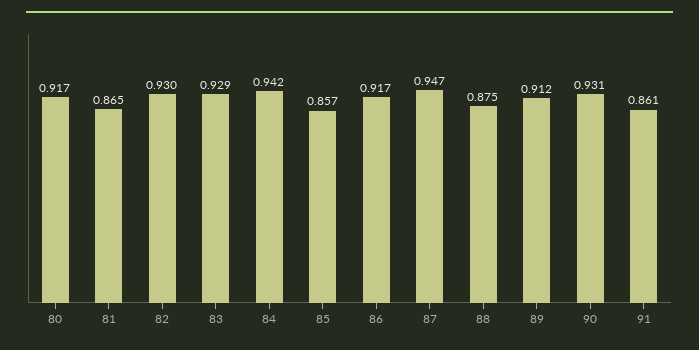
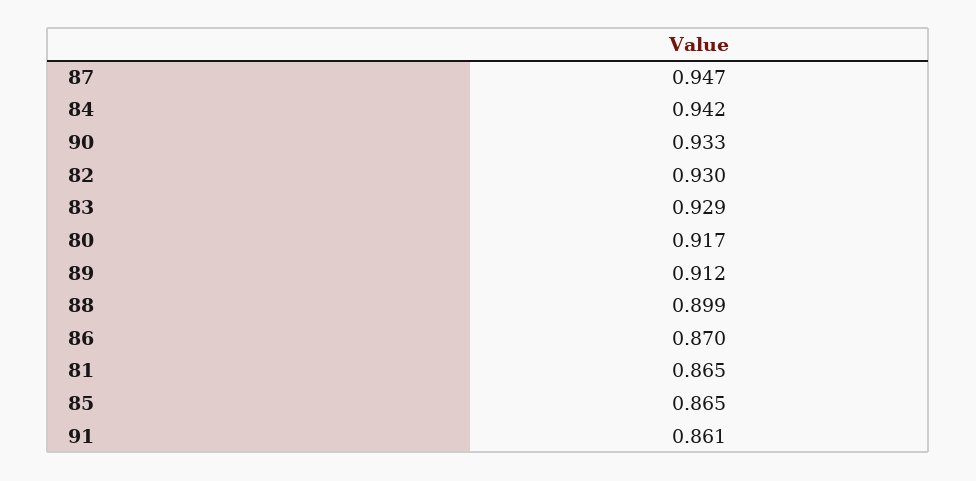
  {
    "80": 0.917,
    "81": 0.865,
    "82": 0.93,
    "83": 0.929,
    "84": 0.942,
-   "85": 0.857,
+   "85": 0.865,
-   "86": 0.917,
+   "86": 0.87,
    "87": 0.947,
-   "88": 0.875,
+   "88": 0.899,
    "89": 0.912,
-   "90": 0.931,
+   "90": 0.933,
    "91": 0.861
  }

